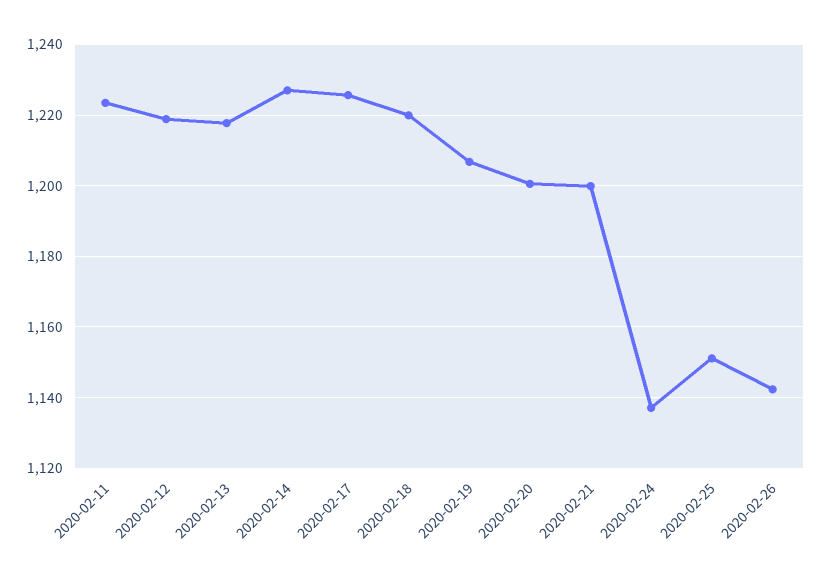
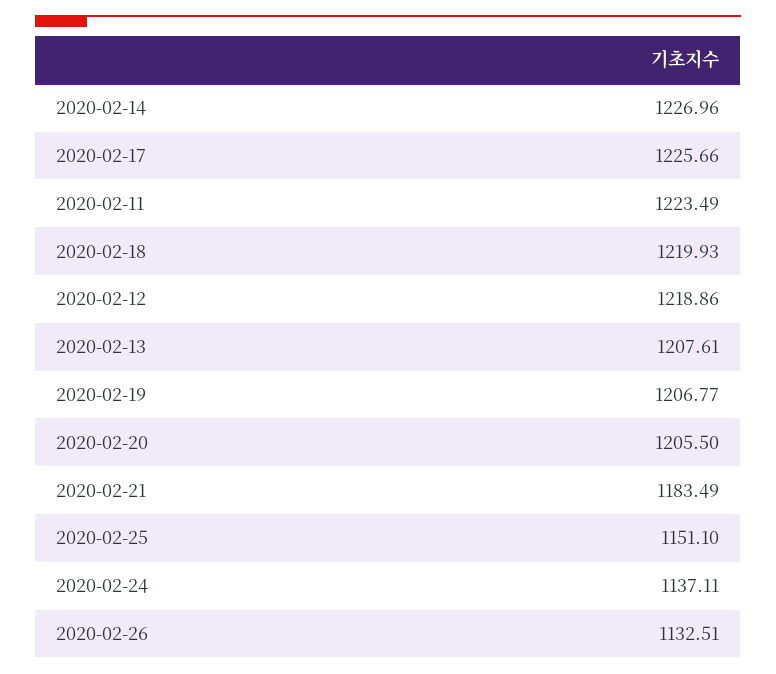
  {
    "2020-02-11": 1223.49,
    "2020-02-12": 1218.86,
-   "2020-02-13": 1218,
+   "2020-02-13": 1207.61,
    "2020-02-14": 1226.96,
    "2020-02-17": 1225.66,
    "2020-02-18": 1219.93,
    "2020-02-19": 1206.77,
-   "2020-02-20": 1200,
+   "2020-02-20": 1205.5,
-   "2020-02-21": 1200,
+   "2020-02-21": 1183.49,
    "2020-02-24": 1137.11,
    "2020-02-25": 1151.1,
-   "2020-02-26": 1142
+   "2020-02-26": 1132.51
  }

